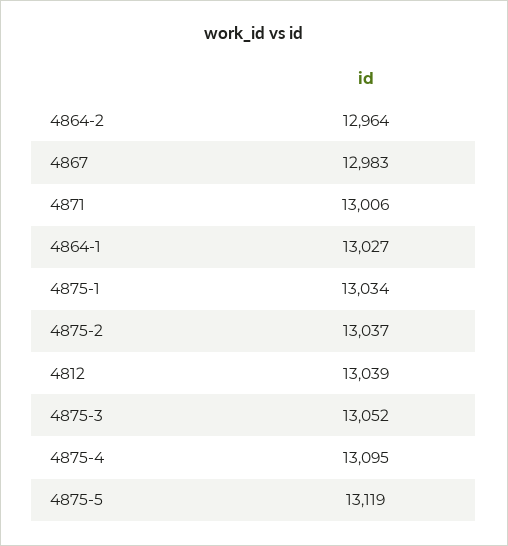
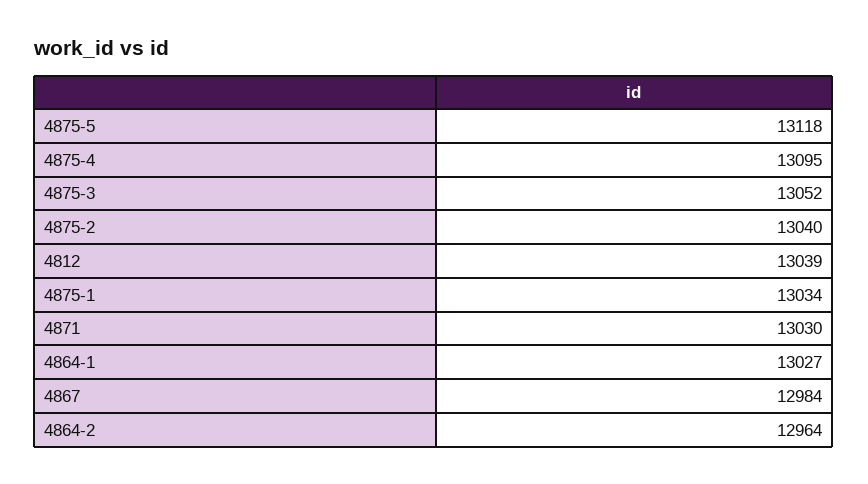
  {
    "4864-2": 12964,
-   "4867": 12983,
+   "4867": 12984,
-   "4871": 13006,
+   "4871": 13030,
    "4864-1": 13027,
    "4875-1": 13034,
-   "4875-2": 13037,
+   "4875-2": 13040,
    "4812": 13039,
    "4875-3": 13052,
    "4875-4": 13095,
-   "4875-5": 13119
+   "4875-5": 13118
  }

